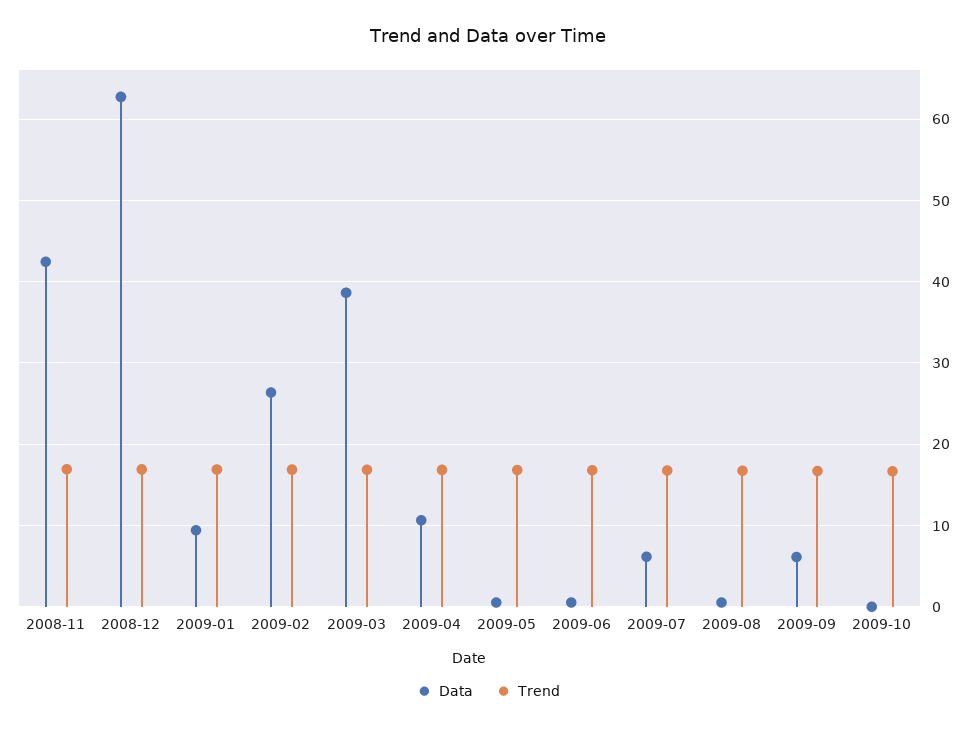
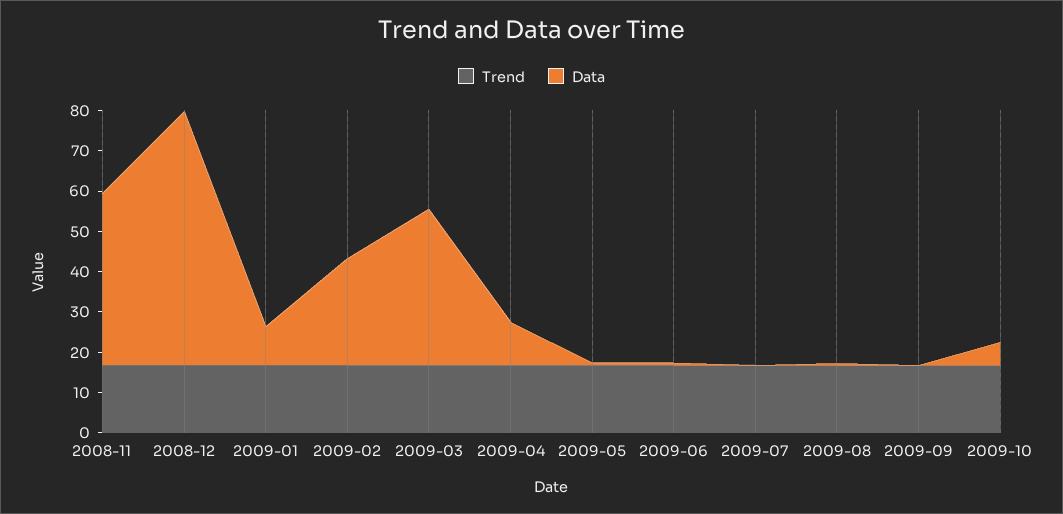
  {
    "Data": {
      "2008-11": 42,
      "2008-12": 63,
      "2009-01": 9,
      "2009-02": 26,
      "2009-03": 39,
      "2009-04": 11,
      "2009-05": 1,
      "2009-06": 1,
-     "2009-07": 6,
+     "2009-07": 0,
      "2009-08": 1,
-     "2009-09": 6,
+     "2009-09": 0,
-     "2009-10": 0
+     "2009-10": 6
    },
    "Trend": {
      "2008-11": 17,
      "2008-12": 17,
      "2009-01": 17,
      "2009-02": 17,
      "2009-03": 17,
      "2009-04": 17,
      "2009-05": 17,
      "2009-06": 17,
      "2009-07": 17,
      "2009-08": 17,
      "2009-09": 17,
      "2009-10": 17
    }
  }

